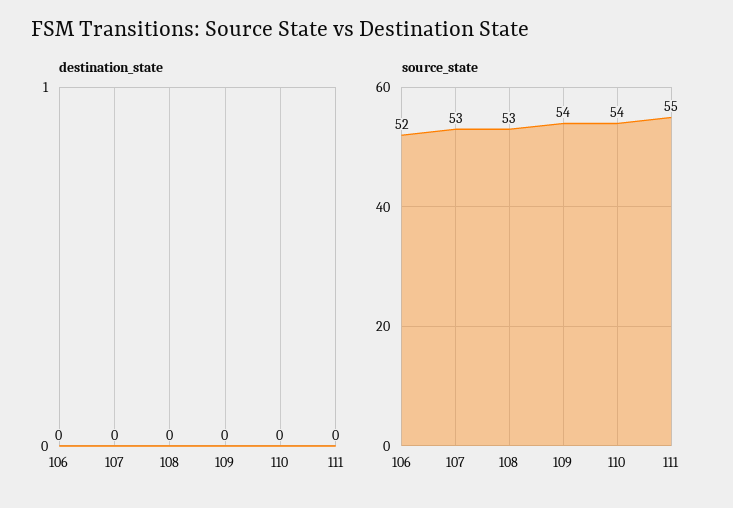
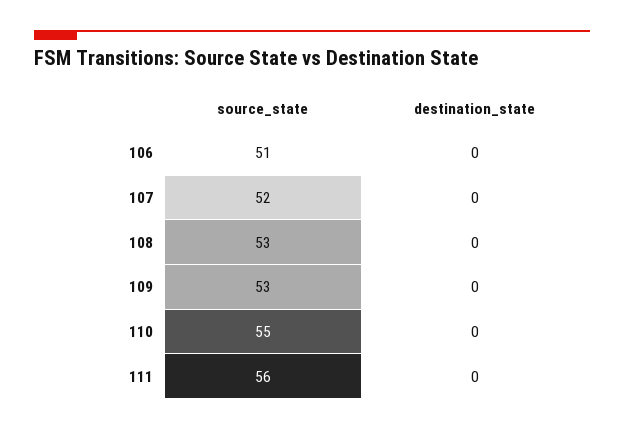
  {
    "destination_state": {
      "106": 0,
      "107": 0,
      "108": 0,
      "109": 0,
      "110": 0,
      "111": 0
    },
    "source_state": {
-     "106": 52,
+     "106": 51,
-     "107": 53,
+     "107": 52,
      "108": 53,
-     "109": 54,
+     "109": 53,
-     "110": 54,
+     "110": 55,
-     "111": 55
+     "111": 56
    }
  }

